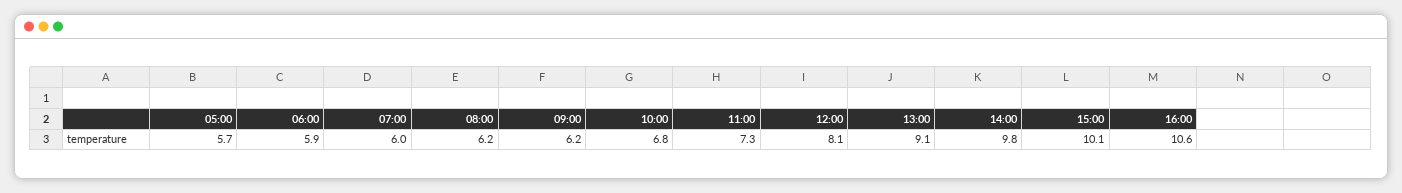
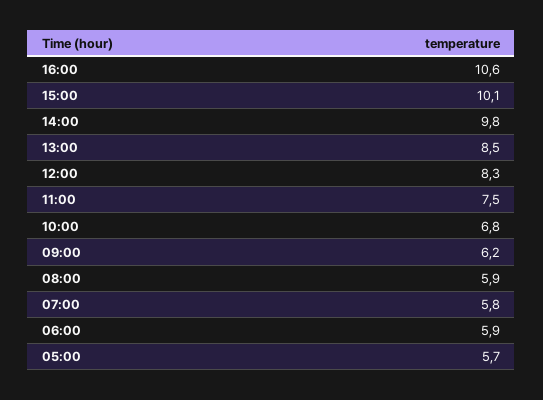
  {
    "05:00": 5.7,
    "06:00": 5.9,
-   "07:00": 6,
+   "07:00": 5.8,
-   "08:00": 6.2,
+   "08:00": 5.9,
    "09:00": 6.2,
    "10:00": 6.8,
-   "11:00": 7.3,
+   "11:00": 7.5,
-   "12:00": 8.1,
+   "12:00": 8.3,
-   "13:00": 9.1,
+   "13:00": 8.5,
    "14:00": 9.8,
    "15:00": 10.1,
    "16:00": 10.6
  }

